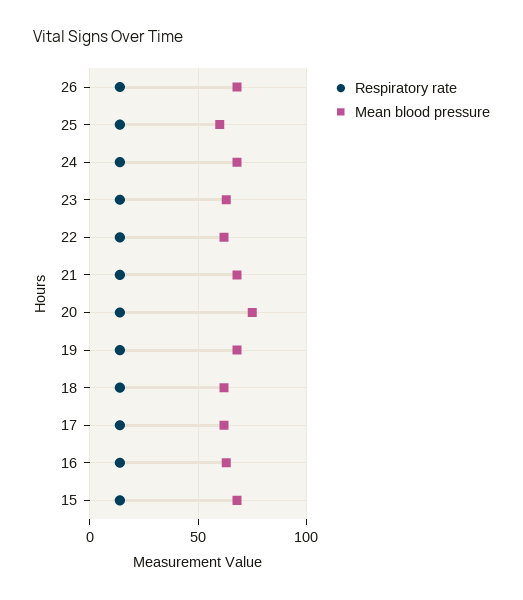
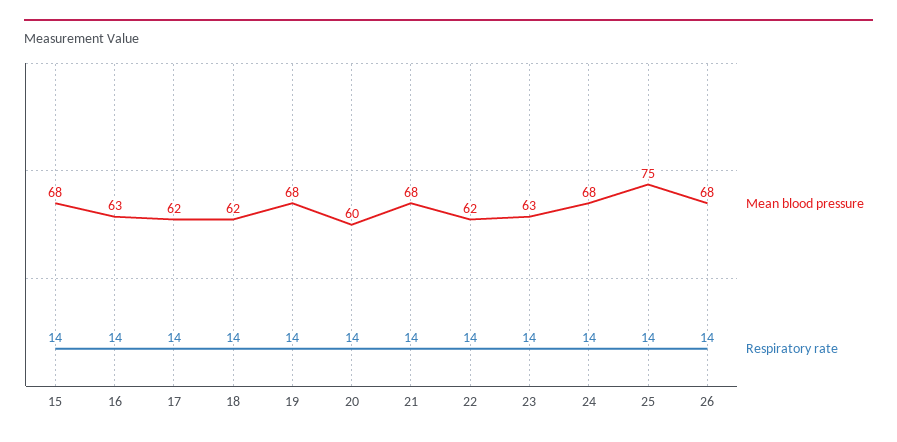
  {
    "Respiratory rate": {
      "26": 14,
      "25": 14,
      "24": 14,
      "23": 14,
      "22": 14,
      "21": 14,
      "20": 14,
      "19": 14,
      "18": 14,
      "17": 14,
      "16": 14,
      "15": 14
    },
    "Mean blood pressure": {
      "26": 68,
-     "25": 60,
+     "25": 75,
      "24": 68,
      "23": 63,
      "22": 62,
      "21": 68,
-     "20": 75,
+     "20": 60,
      "19": 68,
      "18": 62,
      "17": 62,
      "16": 63,
      "15": 68
    }
  }

